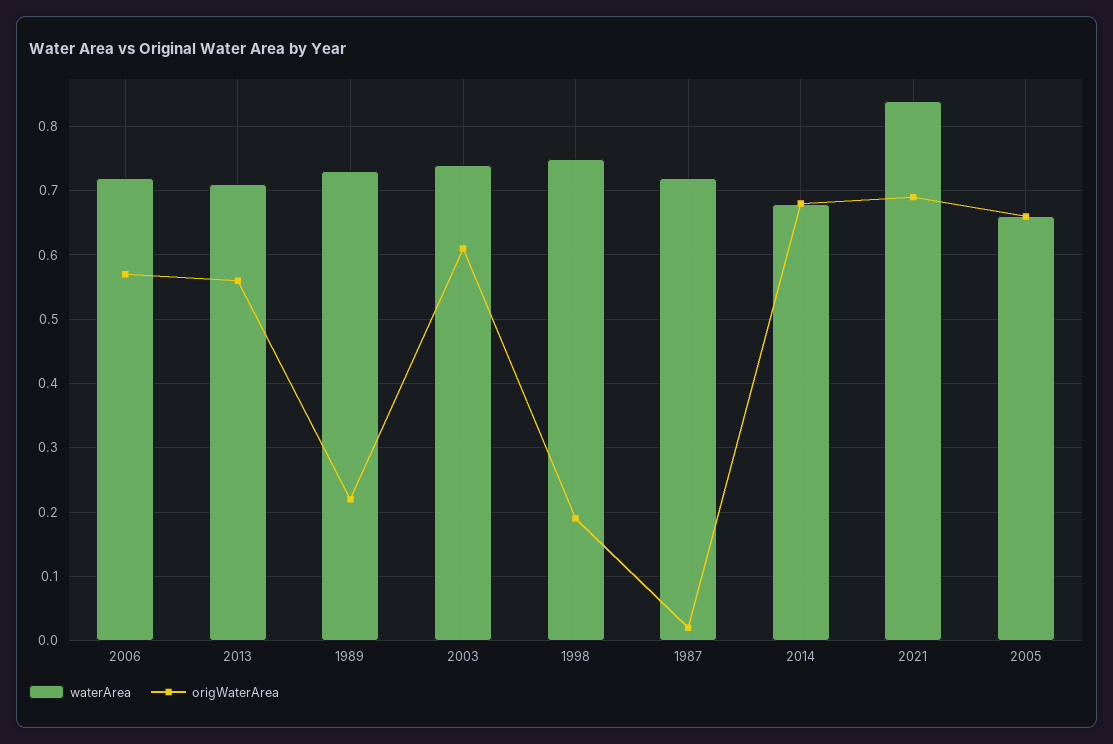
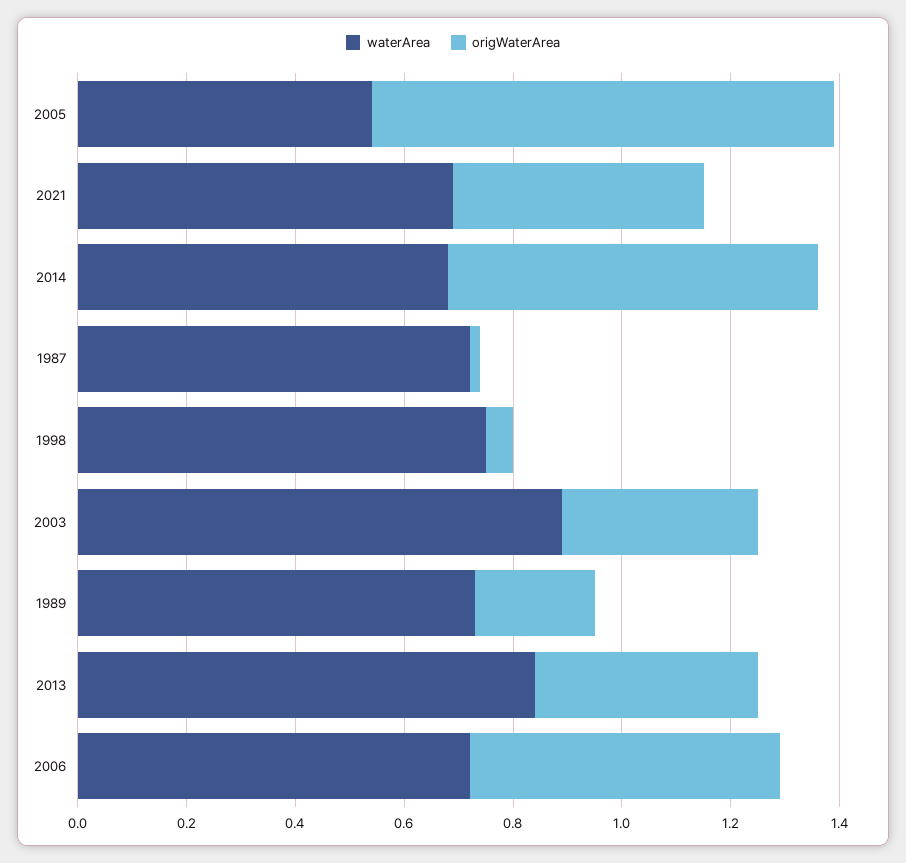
  {
    "waterArea": {
      "2006": 0.72,
-     "2013": 0.71,
+     "2013": 0.85,
      "1989": 0.73,
-     "2003": 0.74,
+     "2003": 0.9,
      "1998": 0.75,
      "1987": 0.72,
      "2014": 0.68,
-     "2021": 0.84,
+     "2021": 0.7,
-     "2005": 0.66
+     "2005": 0.55
    },
    "origWaterArea": {
      "2006": 0.57,
-     "2013": 0.56,
+     "2013": 0.4,
      "1989": 0.22,
-     "2003": 0.61,
+     "2003": 0.35,
-     "1998": 0.19,
+     "1998": 0.05,
      "1987": 0.02,
      "2014": 0.68,
-     "2021": 0.69,
+     "2021": 0.45,
-     "2005": 0.66
+     "2005": 0.85
    }
  }

